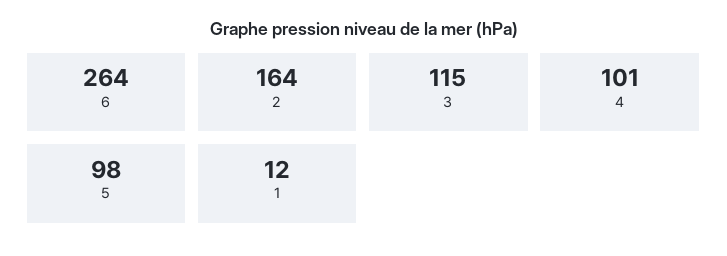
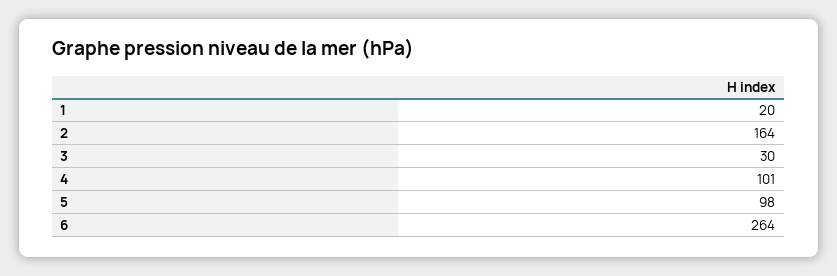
  {
    "6": 264,
    "2": 164,
-   "3": 115,
+   "3": 30,
    "4": 101,
    "5": 98,
-   "1": 12
+   "1": 20
  }

